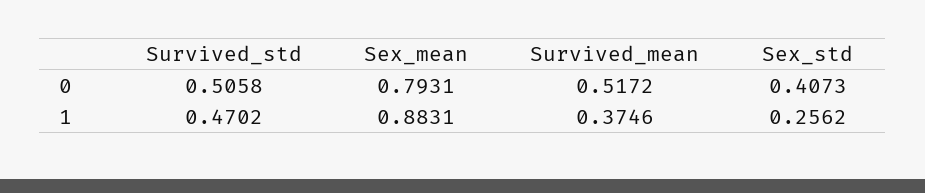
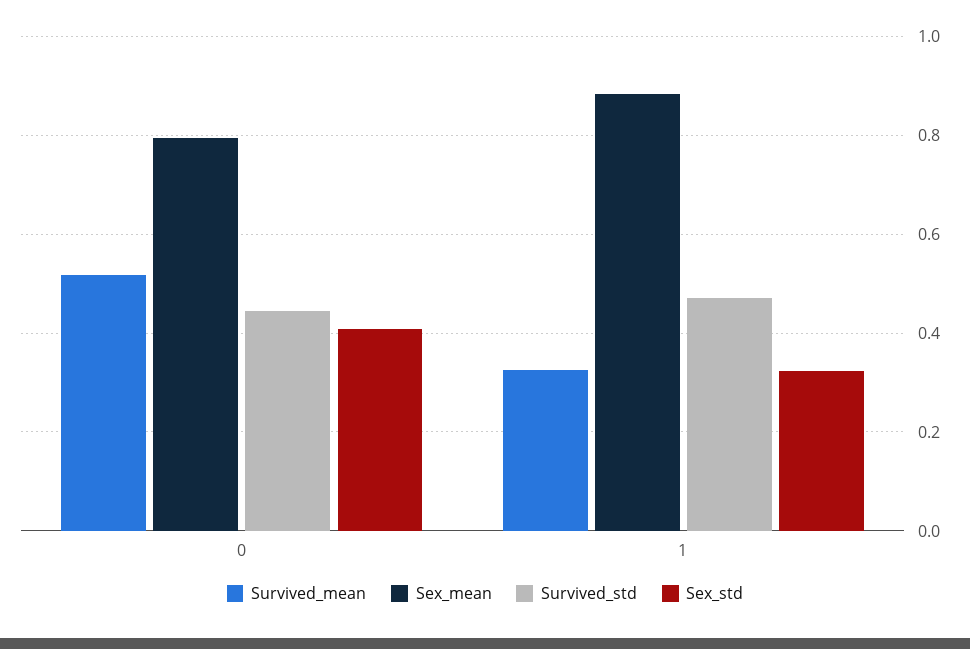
  {
    "Survived_std": {
-     "0": 0.5058,
+     "0": 0.44,
      "1": 0.4702
    },
    "Sex_mean": {
      "0": 0.7931,
      "1": 0.8831
    },
    "Survived_mean": {
      "0": 0.5172,
-     "1": 0.3746
+     "1": 0.32
    },
    "Sex_std": {
      "0": 0.4073,
-     "1": 0.2562
+     "1": 0.32
    }
  }

